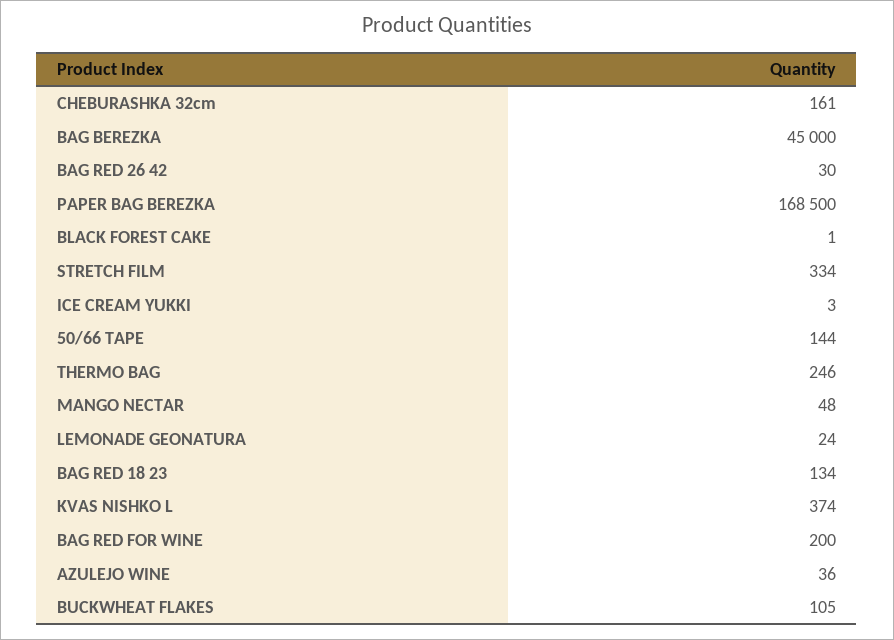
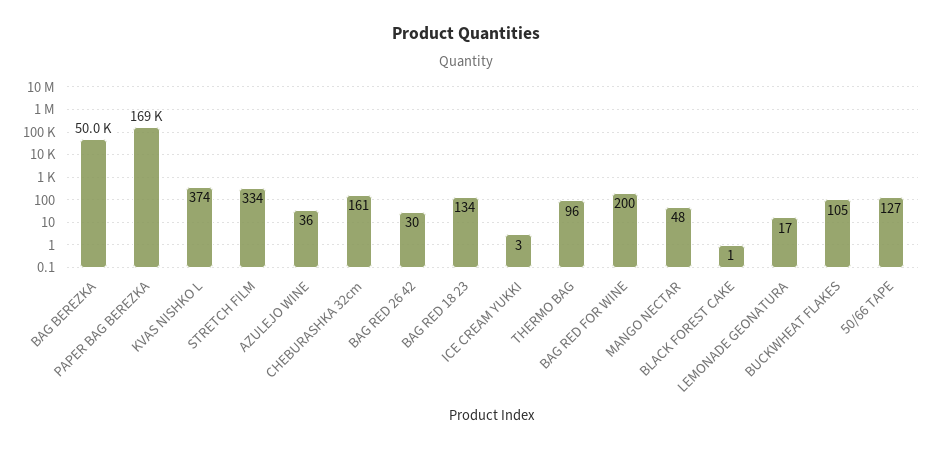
  {
    "CHEBURASHKA 32cm": 161,
-   "BAG BEREZKA": 45000,
+   "BAG BEREZKA": 50000,
    "BAG RED 26 42": 30,
    "PAPER BAG BEREZKA": 168500,
    "BLACK FOREST CAKE": 1,
    "STRETCH FILM": 334,
    "ICE CREAM YUKKI": 3,
-   "50/66 TAPE": 144,
+   "50/66 TAPE": 127,
-   "THERMO BAG": 246,
+   "THERMO BAG": 96,
    "MANGO NECTAR": 48,
-   "LEMONADE GEONATURA": 24,
+   "LEMONADE GEONATURA": 17,
    "BAG RED 18 23": 134,
    "KVAS NISHKO L": 374,
    "BAG RED FOR WINE": 200,
    "AZULEJO WINE": 36,
    "BUCKWHEAT FLAKES": 105
  }

